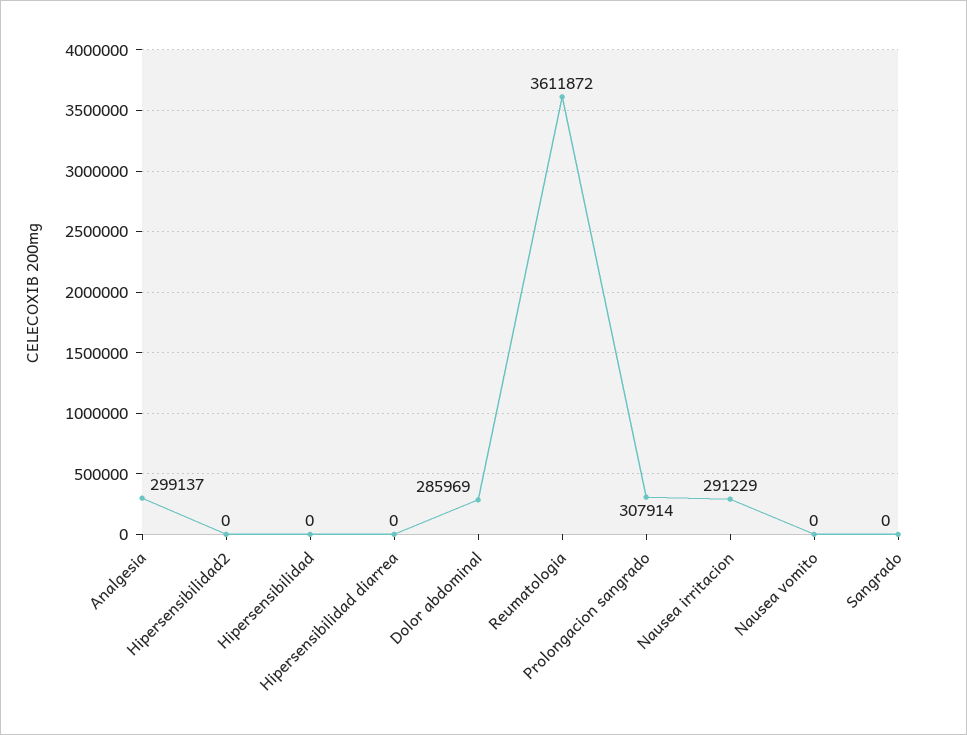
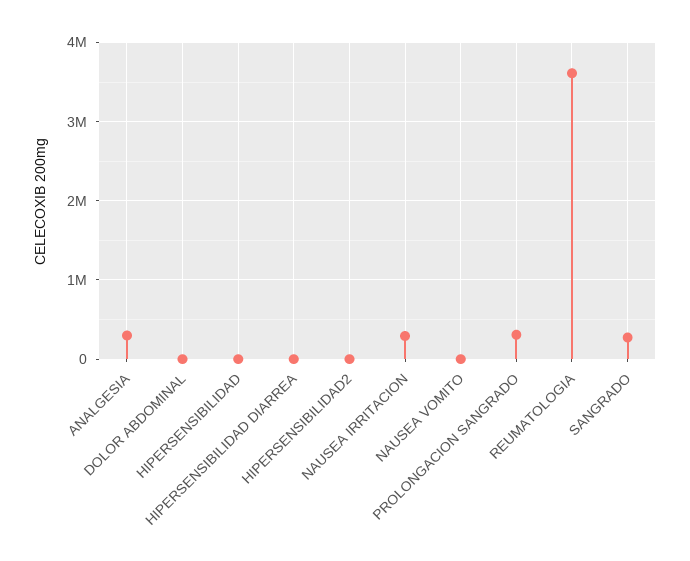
  {
    "Analgesia": 299137,
    "Hipersensibilidad2": 0,
    "Hipersensibilidad": 0,
    "Hipersensibilidad diarrea": 0,
-   "Dolor abdominal": 285969,
+   "Dolor abdominal": 0,
    "Reumatologia": 3611872,
    "Prolongacion sangrado": 307914,
    "Nausea irritacion": 291229,
    "Nausea vomito": 0,
-   "Sangrado": 0
+   "Sangrado": 300000
  }

